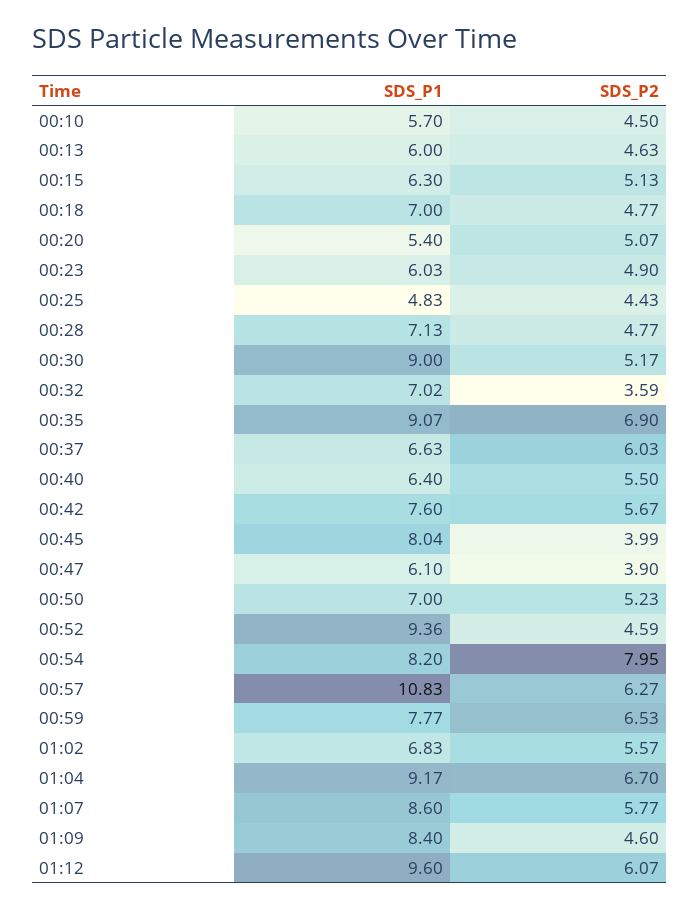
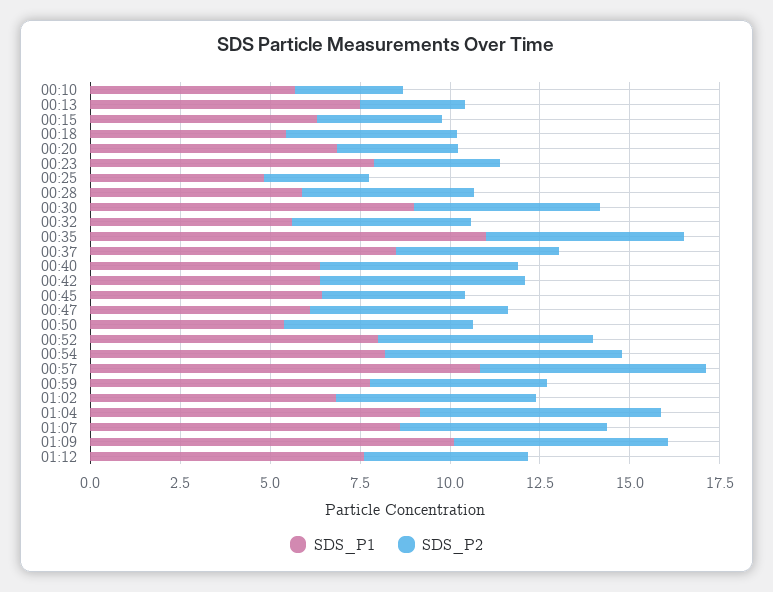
  {
    "SDS_P1": {
      "00:10": 5.7,
-     "00:13": 6,
+     "00:13": 7.5,
      "00:15": 6.3,
-     "00:18": 7,
+     "00:18": 5.5,
-     "00:20": 5.4,
+     "00:20": 7,
-     "00:23": 6.03,
+     "00:23": 8,
      "00:25": 4.83,
-     "00:28": 7.13,
+     "00:28": 6,
      "00:30": 9,
-     "00:32": 7.02,
+     "00:32": 5.5,
-     "00:35": 9.07,
+     "00:35": 11,
-     "00:37": 6.63,
+     "00:37": 8.5,
      "00:40": 6.4,
-     "00:42": 7.6,
+     "00:42": 6.5,
-     "00:45": 8.04,
+     "00:45": 6.5,
      "00:47": 6.1,
-     "00:50": 7,
+     "00:50": 5.5,
-     "00:52": 9.36,
+     "00:52": 8,
      "00:54": 8.2,
      "00:57": 10.83,
      "00:59": 7.77,
      "01:02": 6.83,
      "01:04": 9.17,
      "01:07": 8.6,
-     "01:09": 8.4,
+     "01:09": 10,
-     "01:12": 9.6
+     "01:12": 7.5
    },
    "SDS_P2": {
-     "00:10": 4.5,
+     "00:10": 3,
-     "00:13": 4.63,
+     "00:13": 3,
-     "00:15": 5.13,
+     "00:15": 3.5,
      "00:18": 4.77,
-     "00:20": 5.07,
+     "00:20": 3.5,
-     "00:23": 4.9,
+     "00:23": 3.5,
-     "00:25": 4.43,
+     "00:25": 3,
      "00:28": 4.77,
      "00:30": 5.17,
-     "00:32": 3.59,
+     "00:32": 5,
-     "00:35": 6.9,
+     "00:35": 5.5,
-     "00:37": 6.03,
+     "00:37": 4.5,
      "00:40": 5.5,
      "00:42": 5.67,
      "00:45": 3.99,
-     "00:47": 3.9,
+     "00:47": 5.5,
      "00:50": 5.23,
-     "00:52": 4.59,
+     "00:52": 6,
-     "00:54": 7.95,
+     "00:54": 6.5,
      "00:57": 6.27,
-     "00:59": 6.53,
+     "00:59": 5,
      "01:02": 5.57,
      "01:04": 6.7,
      "01:07": 5.77,
-     "01:09": 4.6,
+     "01:09": 6,
-     "01:12": 6.07
+     "01:12": 4.5
    }
  }

